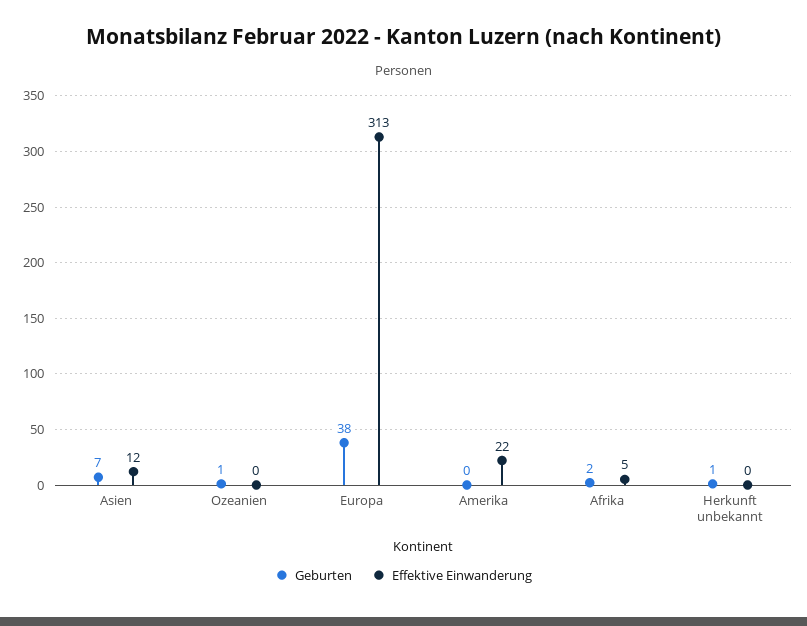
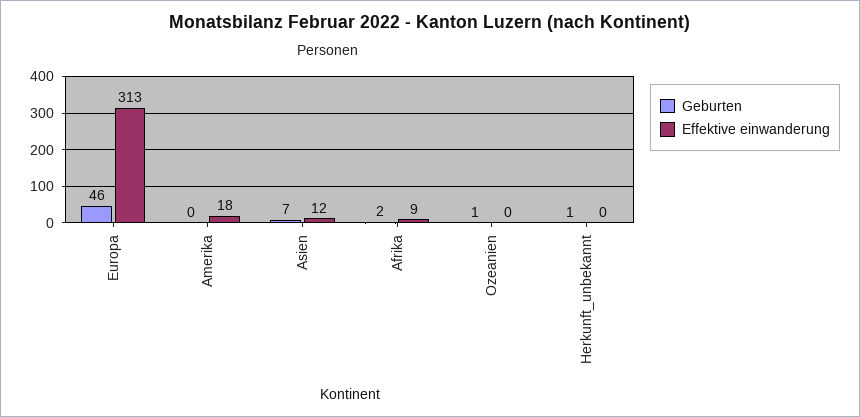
  {
    "Geburten": {
      "Asien": 7,
      "Ozeanien": 1,
-     "Europa": 38,
+     "Europa": 46,
      "Amerika": 0,
      "Afrika": 2,
      "Herkunft unbekannt": 1
    },
    "Effektive Einwanderung": {
      "Asien": 12,
      "Ozeanien": 0,
      "Europa": 313,
-     "Amerika": 22,
+     "Amerika": 18,
-     "Afrika": 5,
+     "Afrika": 9,
      "Herkunft unbekannt": 0
    }
  }

